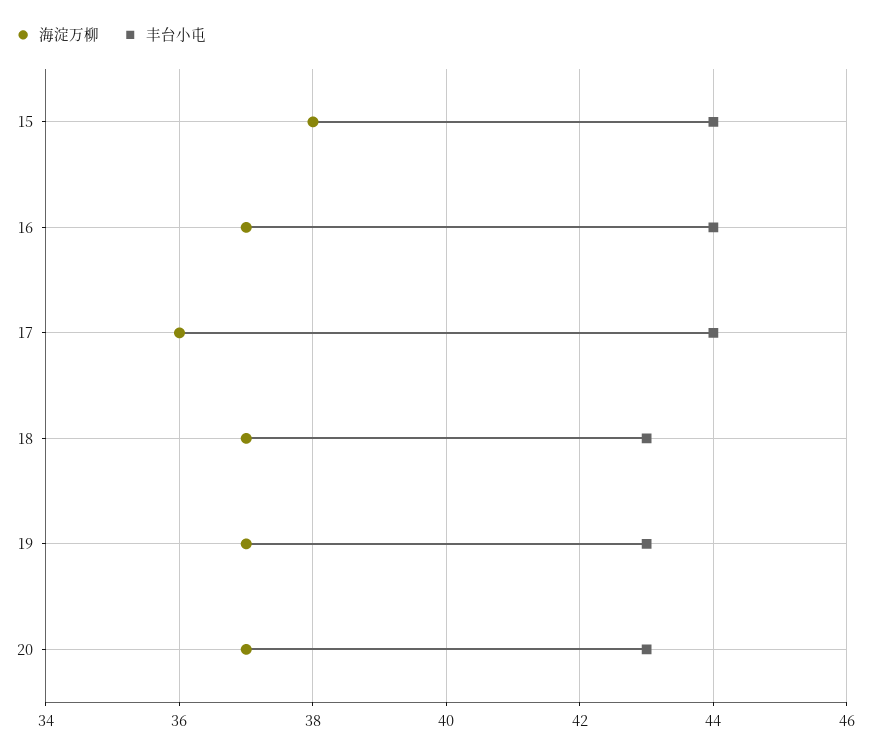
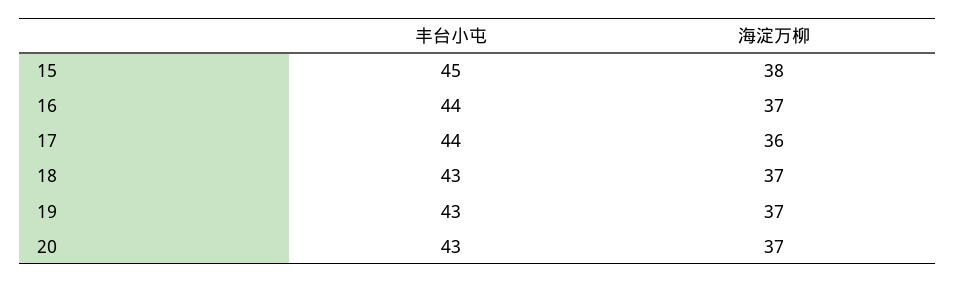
  {
    "海淀万柳": {
      "15": 38,
      "16": 37,
      "17": 36,
      "18": 37,
      "19": 37,
      "20": 37
    },
    "丰台小屯": {
-     "15": 44,
+     "15": 45,
      "16": 44,
      "17": 44,
      "18": 43,
      "19": 43,
      "20": 43
    }
  }

